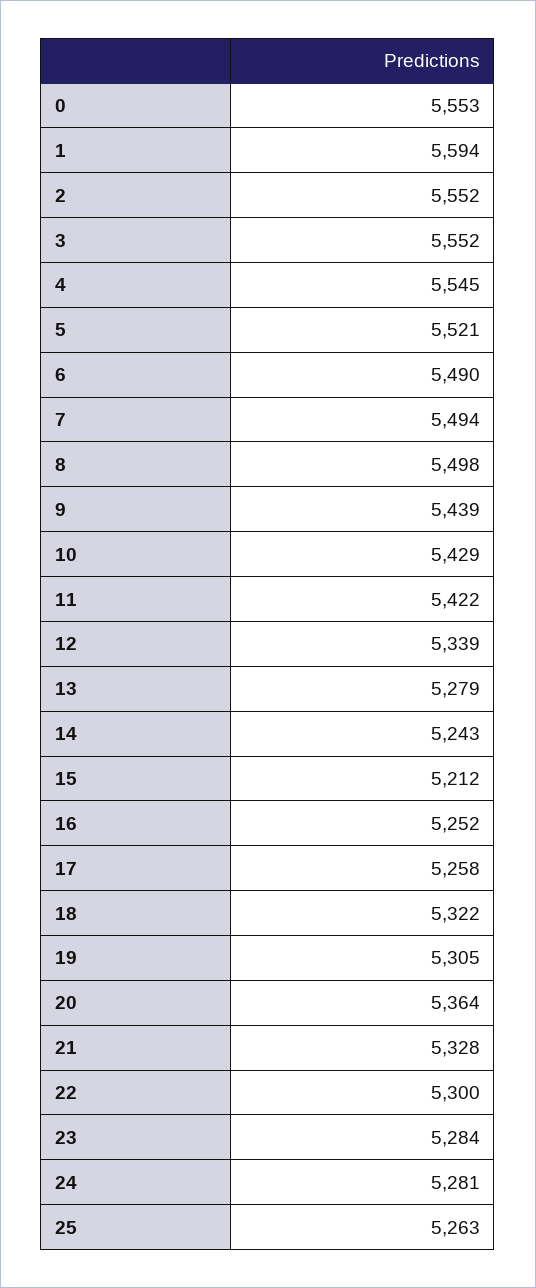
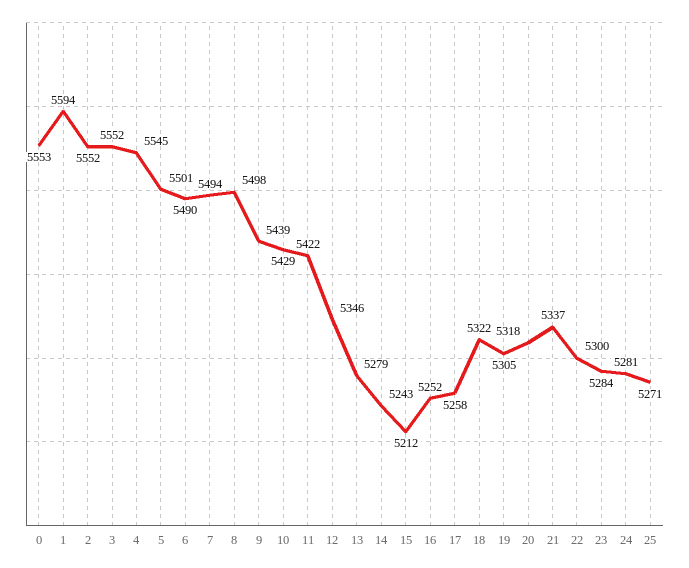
  {
    "0": 5553,
    "1": 5594,
    "2": 5552,
    "3": 5552,
    "4": 5545,
-   "5": 5521,
+   "5": 5501,
    "6": 5490,
    "7": 5494,
    "8": 5498,
    "9": 5439,
    "10": 5429,
    "11": 5422,
-   "12": 5339,
+   "12": 5346,
    "13": 5279,
    "14": 5243,
    "15": 5212,
    "16": 5252,
    "17": 5258,
    "18": 5322,
    "19": 5305,
-   "20": 5364,
+   "20": 5318,
-   "21": 5328,
+   "21": 5337,
    "22": 5300,
    "23": 5284,
    "24": 5281,
-   "25": 5263
+   "25": 5271
  }

